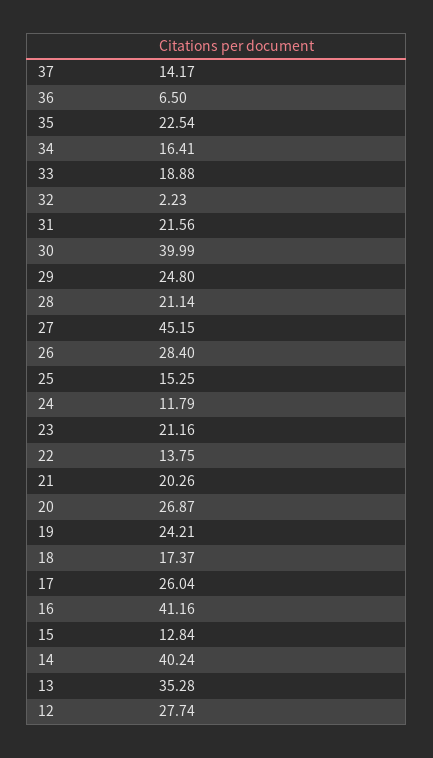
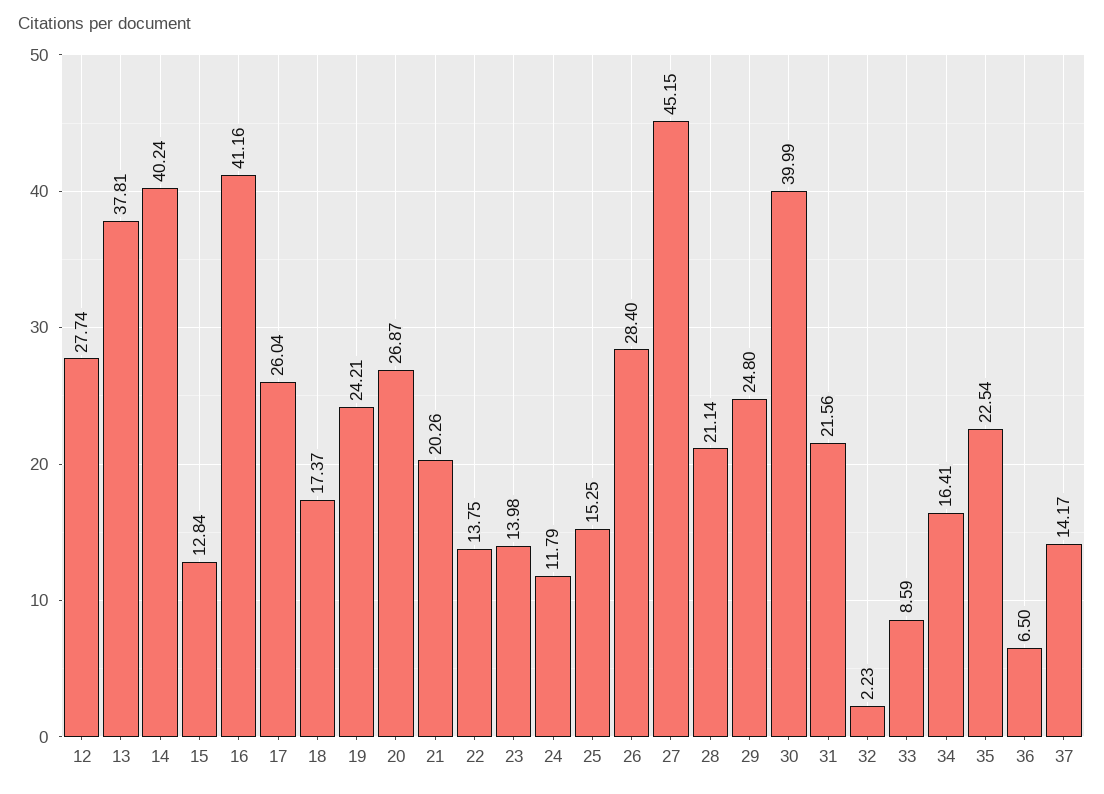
  {
    "37": 14.17,
    "36": 6.5,
    "35": 22.54,
    "34": 16.41,
-   "33": 18.88,
+   "33": 8.59,
    "32": 2.23,
    "31": 21.56,
    "30": 39.99,
    "29": 24.8,
    "28": 21.14,
    "27": 45.15,
    "26": 28.4,
    "25": 15.25,
    "24": 11.79,
-   "23": 21.16,
+   "23": 13.98,
    "22": 13.75,
    "21": 20.26,
    "20": 26.87,
    "19": 24.21,
    "18": 17.37,
    "17": 26.04,
    "16": 41.16,
    "15": 12.84,
    "14": 40.24,
-   "13": 35.28,
+   "13": 37.81,
    "12": 27.74
  }

